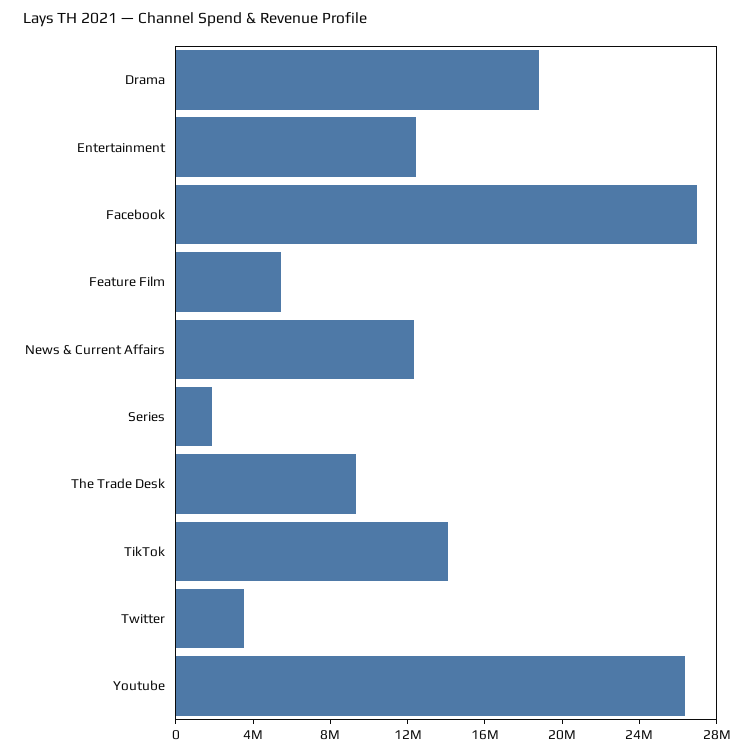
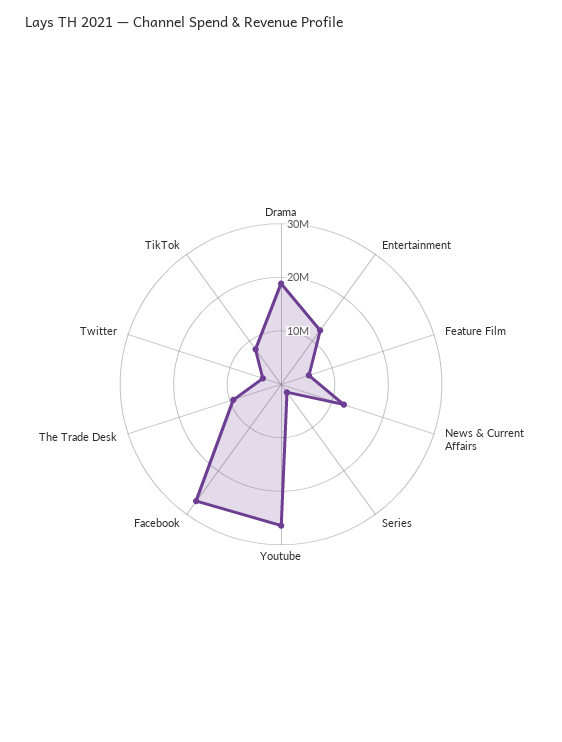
  {
    "Drama": 19000000,
    "Entertainment": 12000000,
    "Facebook": 27000000,
    "Feature Film": 5000000,
    "News & Current Affairs": 12000000,
    "Series": 2000000,
    "The Trade Desk": 9000000,
-   "TikTok": 14000000,
+   "TikTok": 8000000,
    "Twitter": 4000000,
    "Youtube": 26000000
  }

